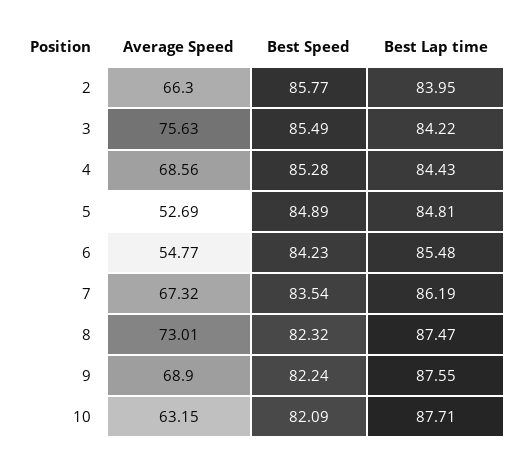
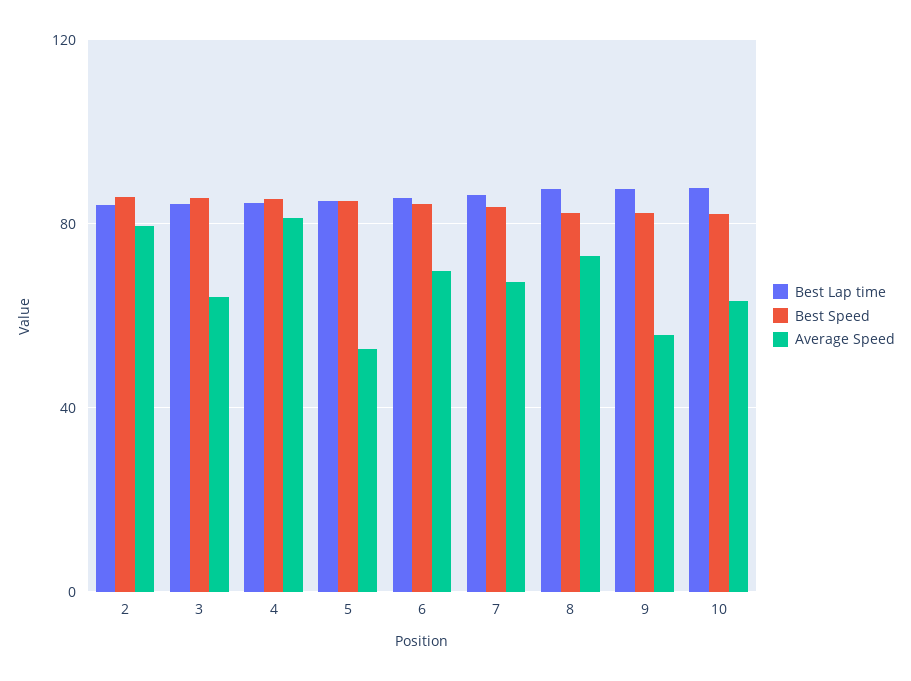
  {
    "Average Speed": {
-     "2": 66.3,
+     "2": 80,
-     "3": 75.63,
+     "3": 65,
-     "4": 68.56,
+     "4": 80,
      "5": 52.69,
-     "6": 54.77,
+     "6": 70,
      "7": 67.32,
      "8": 73.01,
-     "9": 68.9,
+     "9": 55,
      "10": 63.15
    },
    "Best Speed": {
      "2": 85.77,
      "3": 85.49,
      "4": 85.28,
      "5": 84.89,
      "6": 84.23,
      "7": 83.54,
      "8": 82.32,
      "9": 82.24,
      "10": 82.09
    },
    "Best Lap time": {
      "2": 83.95,
      "3": 84.22,
      "4": 84.43,
      "5": 84.81,
      "6": 85.48,
      "7": 86.19,
      "8": 87.47,
      "9": 87.55,
      "10": 87.71
    }
  }

